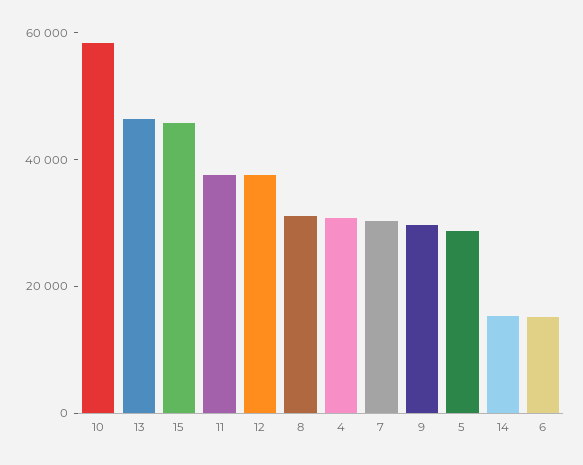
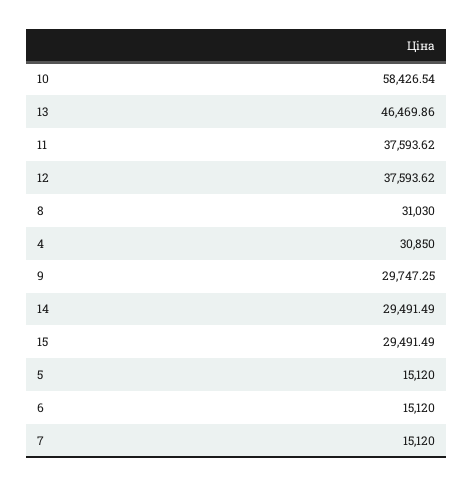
  {
    "10": 58426.54,
    "13": 46469.86,
-   "15": 45000,
+   "15": 29491.49,
    "11": 37593.62,
    "12": 37593.62,
    "8": 31030,
    "4": 30850,
-   "7": 30000,
+   "7": 15120,
    "9": 29747.25,
-   "5": 30000,
+   "5": 15120,
-   "14": 15000,
+   "14": 29491.49,
    "6": 15120
  }

